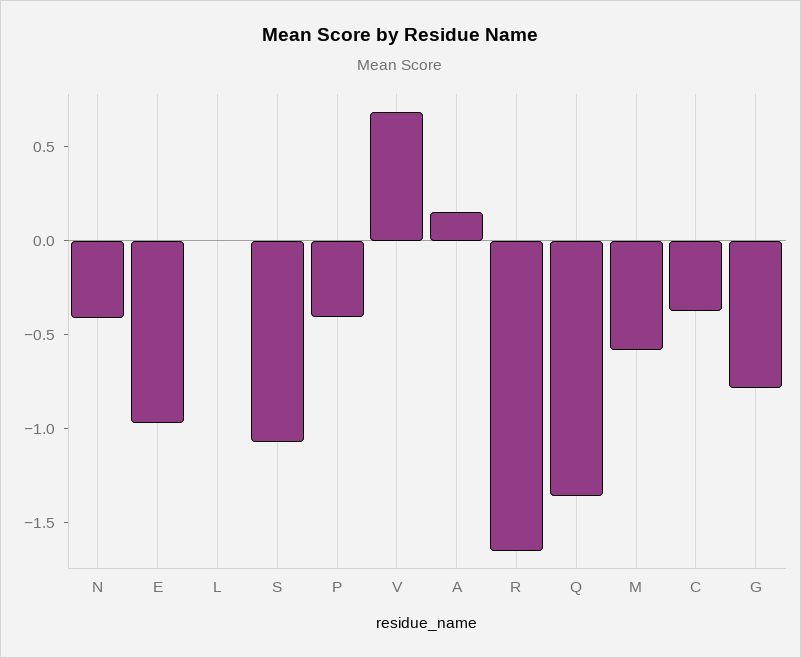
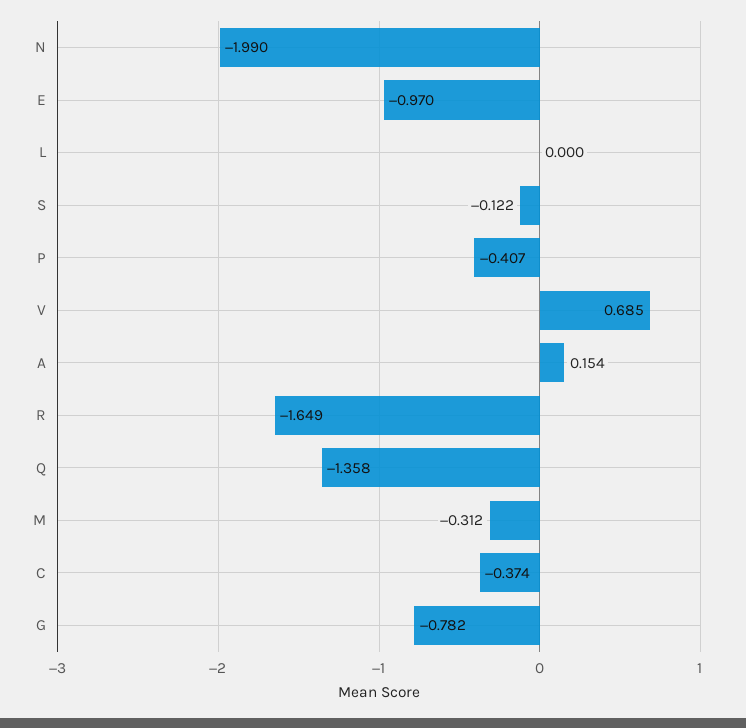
  {
-   "N": -0.4,
+   "N": -1.99,
    "E": -0.97,
    "L": 0,
-   "S": -1.1,
+   "S": -0.122,
    "P": -0.407,
    "V": 0.685,
    "A": 0.154,
    "R": -1.649,
    "Q": -1.358,
-   "M": -0.6,
+   "M": -0.312,
    "C": -0.374,
    "G": -0.782
  }

